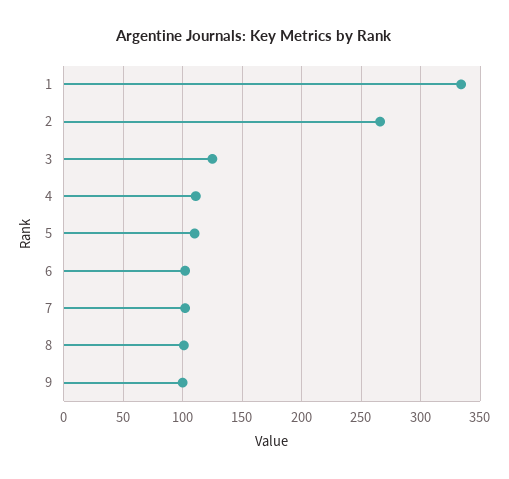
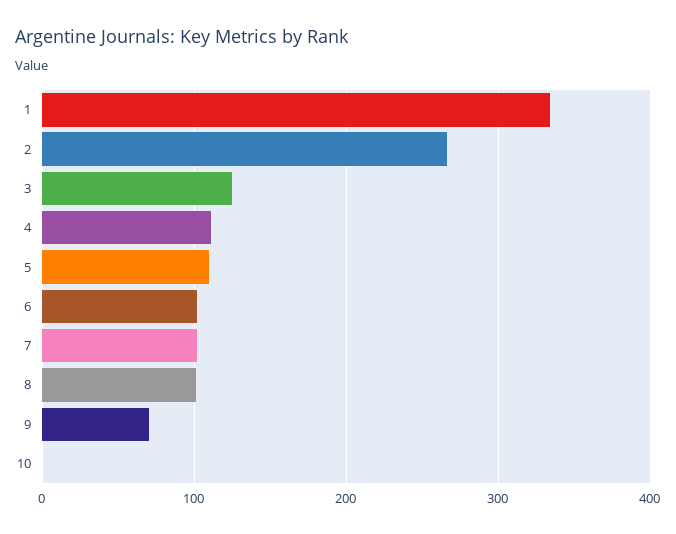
  {
    "1": 330,
    "2": 270,
    "3": 130,
    "4": 110,
    "5": 110,
    "6": 100,
    "7": 100,
    "8": 100,
-   "9": 100
+   "9": 70,
+   "10": 0
  }

